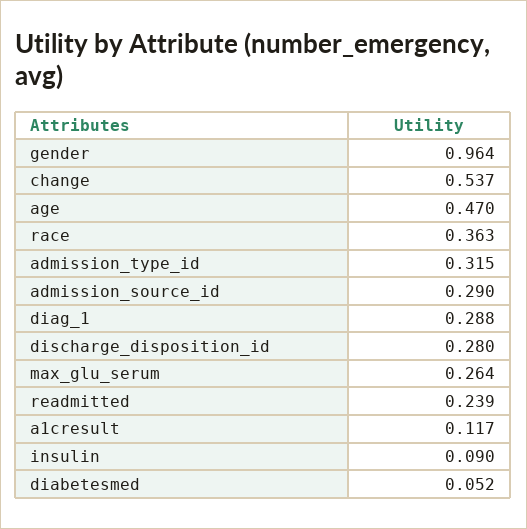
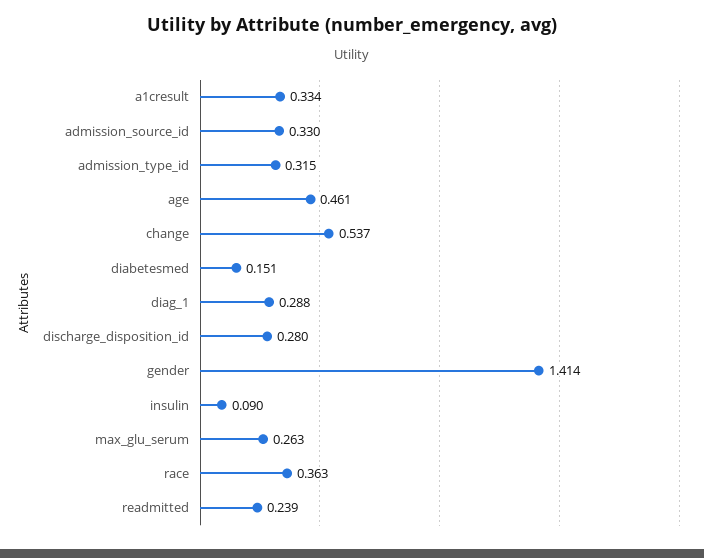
  {
-   "gender": 0.964,
+   "gender": 1.414,
    "change": 0.537,
-   "age": 0.47,
+   "age": 0.461,
    "race": 0.363,
    "admission_type_id": 0.315,
-   "admission_source_id": 0.29,
+   "admission_source_id": 0.33,
    "diag_1": 0.288,
    "discharge_disposition_id": 0.28,
-   "max_glu_serum": 0.264,
+   "max_glu_serum": 0.263,
    "readmitted": 0.239,
-   "a1cresult": 0.117,
+   "a1cresult": 0.334,
    "insulin": 0.09,
-   "diabetesmed": 0.052
+   "diabetesmed": 0.151
  }

